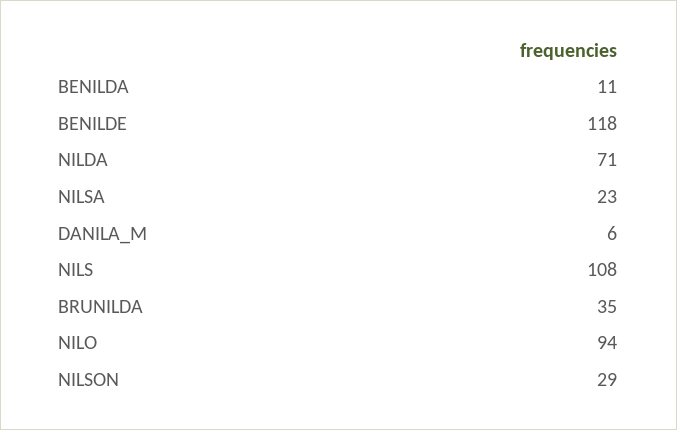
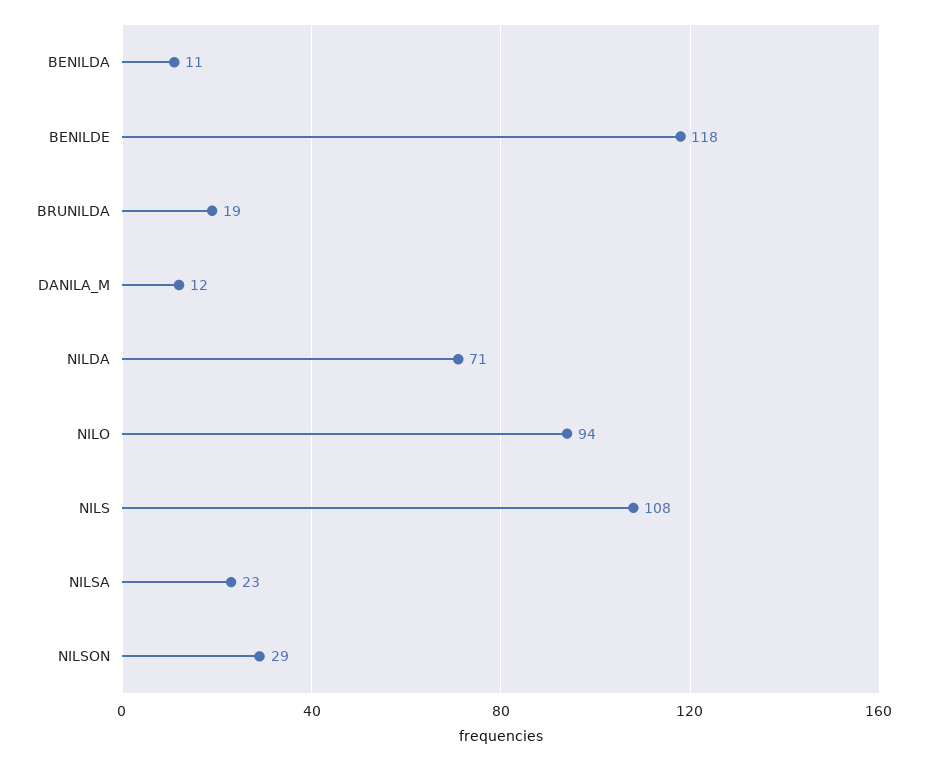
  {
    "BENILDA": 11,
    "BENILDE": 118,
    "NILDA": 71,
    "NILSA": 23,
-   "DANILA_M": 6,
+   "DANILA_M": 12,
    "NILS": 108,
-   "BRUNILDA": 35,
+   "BRUNILDA": 19,
    "NILO": 94,
    "NILSON": 29
  }

